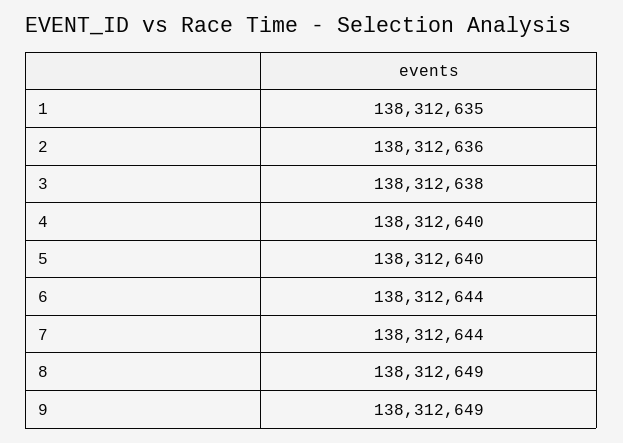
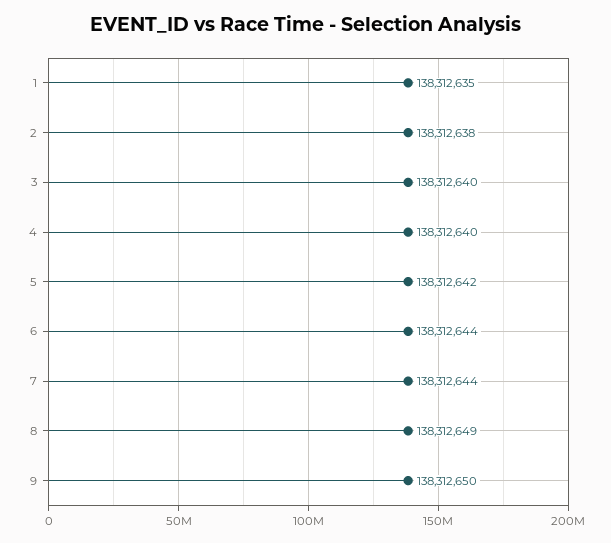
  {
    "1": 138312635,
-   "2": 138312636,
+   "2": 138312638,
-   "3": 138312638,
+   "3": 138312640,
    "4": 138312640,
-   "5": 138312640,
+   "5": 138312642,
    "6": 138312644,
    "7": 138312644,
    "8": 138312649,
-   "9": 138312649
+   "9": 138312650
  }

